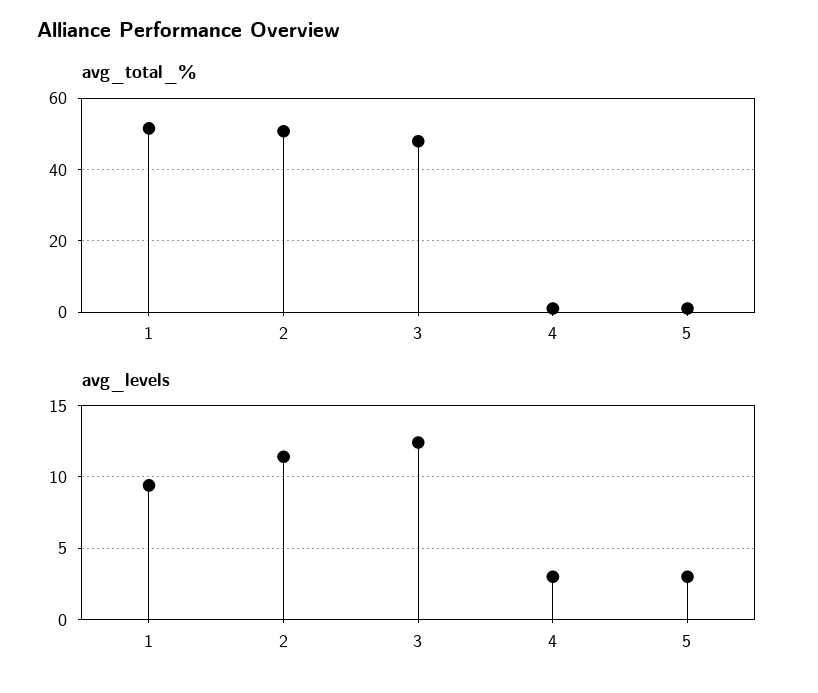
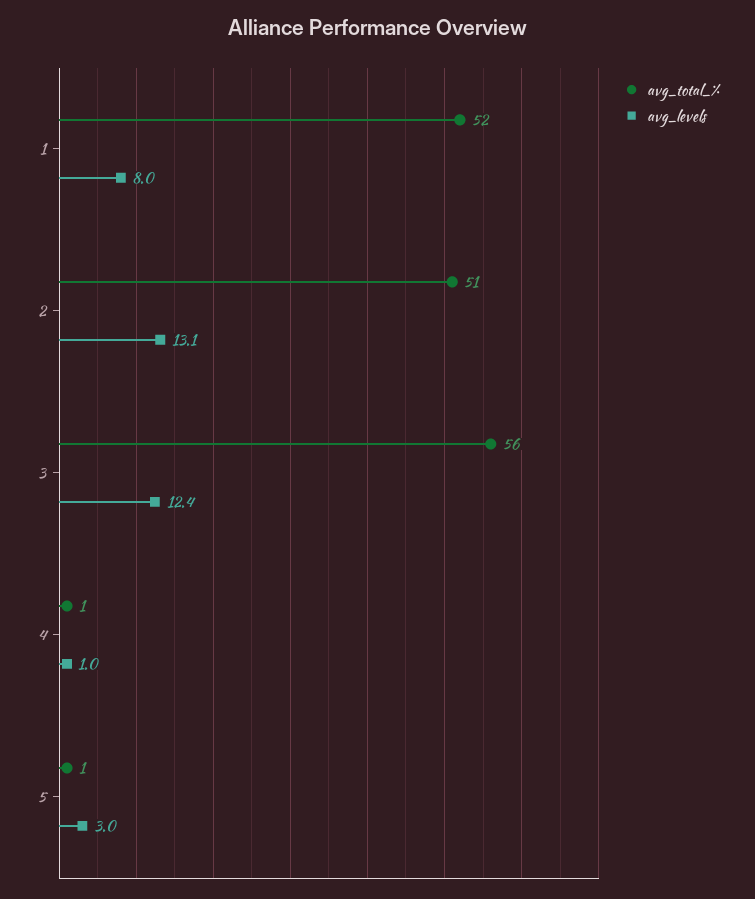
  {
    "avg_total_%": {
      "1": 52,
      "2": 51,
-     "3": 48,
+     "3": 56,
      "4": 1,
      "5": 1
    },
    "avg_levels": {
-     "1": 9.5,
+     "1": 8,
-     "2": 11.5,
+     "2": 13.1,
      "3": 12.4,
-     "4": 3,
+     "4": 1,
      "5": 3
    }
  }

